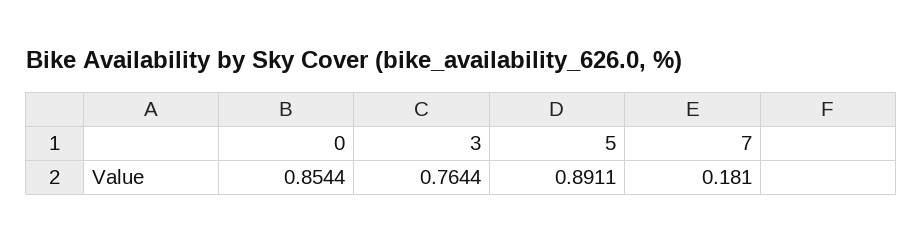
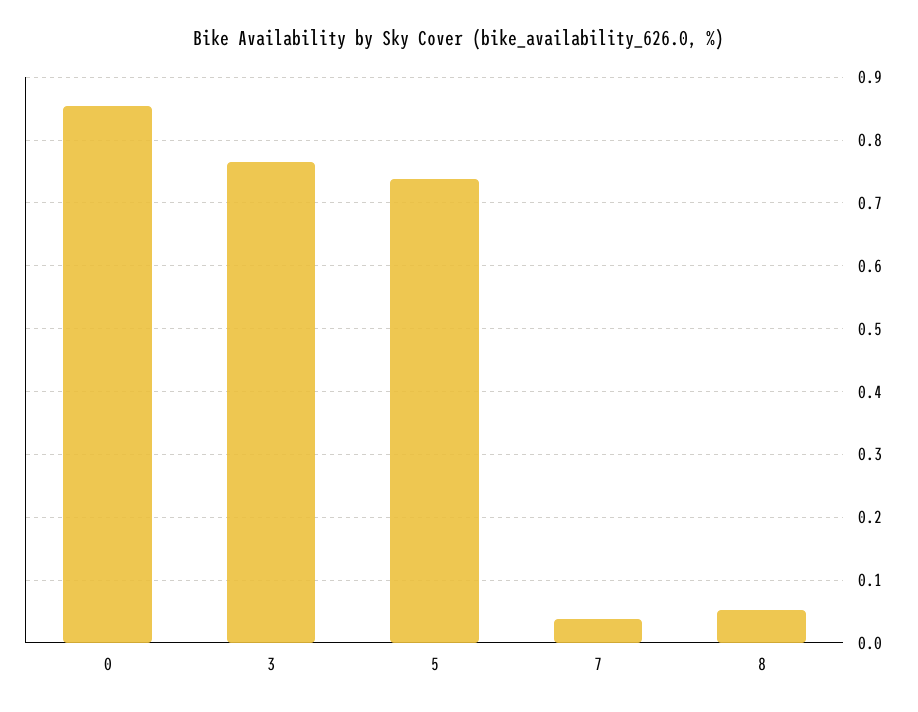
  {
    "0": 0.8544,
    "3": 0.7644,
-   "5": 0.8911,
+   "5": 0.74,
-   "7": 0.181
+   "7": 0.04,
+   "8": 0.05
  }

